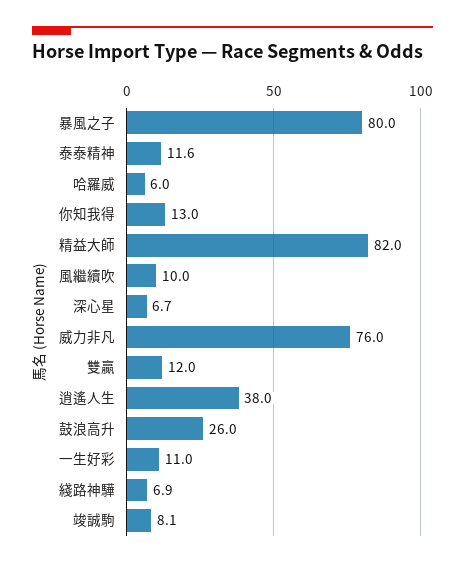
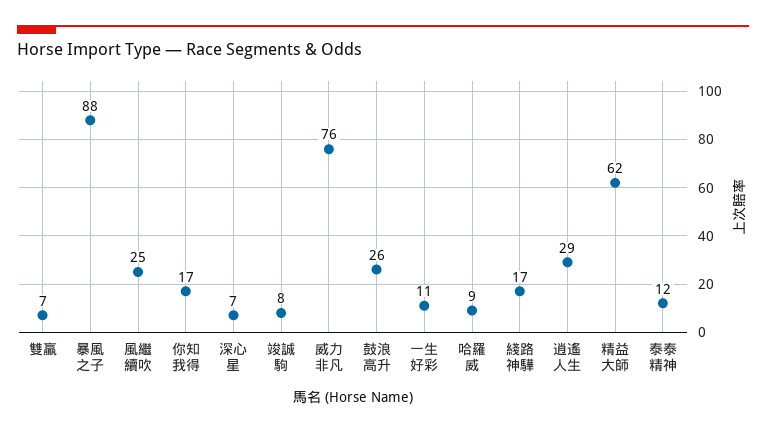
  {
-   "暴風之子": 80,
+   "暴風之子": 88,
    "泰泰精神": 11.6,
-   "哈羅威": 6,
+   "哈羅威": 9,
-   "你知我得": 13,
+   "你知我得": 17,
-   "精益大師": 82,
+   "精益大師": 62,
-   "風繼續吹": 10,
+   "風繼續吹": 25,
    "深心星": 6.7,
    "威力非凡": 76,
-   "雙贏": 12,
+   "雙贏": 7,
-   "逍遙人生": 38,
+   "逍遙人生": 29,
    "鼓浪高升": 26,
    "一生好彩": 11,
-   "綫路神驊": 6.9,
+   "綫路神驊": 17,
    "竣誠駒": 8.1
  }

